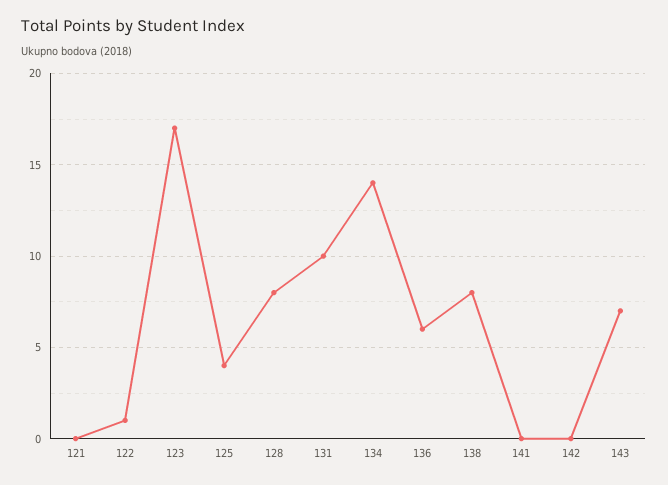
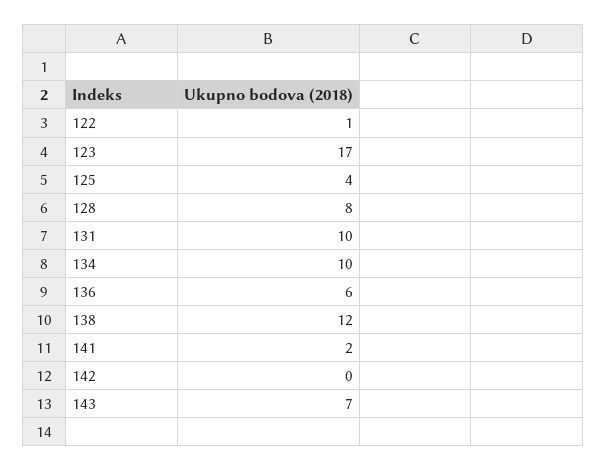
  {
-   "121": 0,
    "122": 1,
    "123": 17,
    "125": 4,
    "128": 8,
    "131": 10,
-   "134": 14,
+   "134": 10,
    "136": 6,
-   "138": 8,
+   "138": 12,
-   "141": 0,
+   "141": 2,
    "142": 0,
    "143": 7
  }

